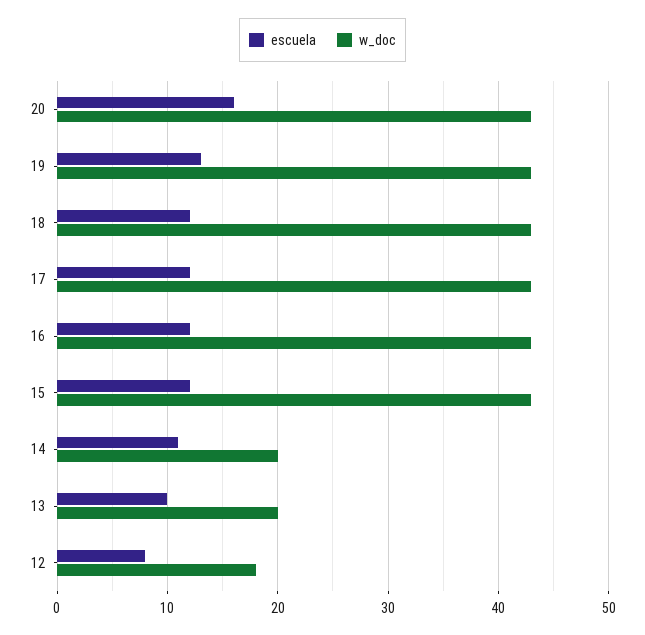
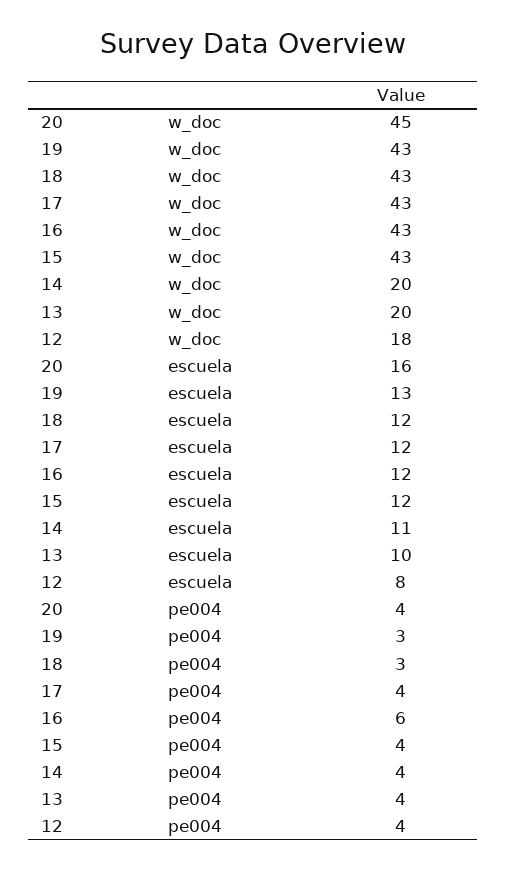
  {
    "escuela": {
      "20": 16,
      "19": 13,
      "18": 12,
      "17": 12,
      "16": 12,
      "15": 12,
      "14": 11,
      "13": 10,
      "12": 8
    },
    "w_doc": {
-     "20": 43,
+     "20": 45,
      "19": 43,
      "18": 43,
      "17": 43,
      "16": 43,
      "15": 43,
      "14": 20,
      "13": 20,
      "12": 18
-   }
+   },
+   "pe004": {
+     "20": 4,
+     "19": 3,
+     "18": 3,
+     "17": 4,
+     "16": 6,
+     "15": 4,
+     "14": 4,
+     "13": 4,
+     "12": 4
+   }
  }

